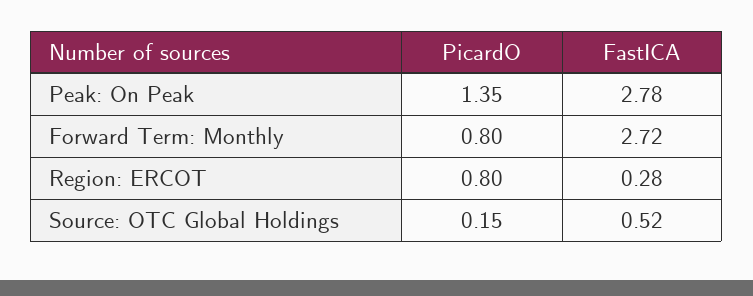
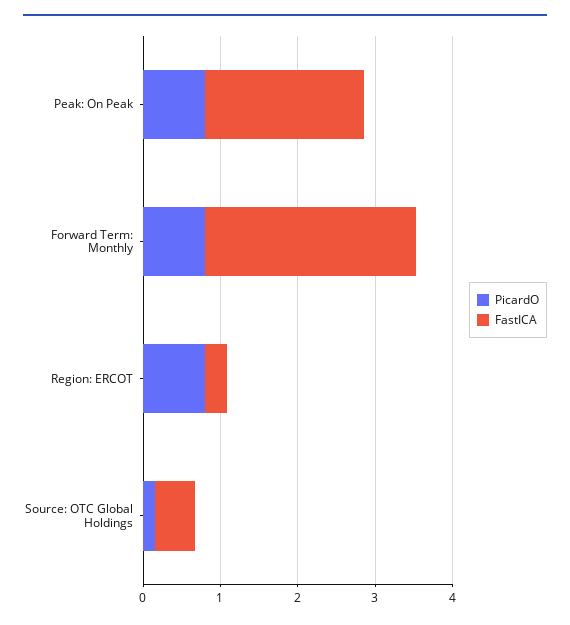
  {
    "PicardO": {
-     "Peak: On Peak": 1.35,
+     "Peak: On Peak": 0.8,
      "Forward Term: Monthly": 0.8,
      "Region: ERCOT": 0.8,
      "Source: OTC Global Holdings": 0.15
    },
    "FastICA": {
-     "Peak: On Peak": 2.78,
+     "Peak: On Peak": 2,
      "Forward Term: Monthly": 2.72,
      "Region: ERCOT": 0.28,
      "Source: OTC Global Holdings": 0.52
    }
  }

